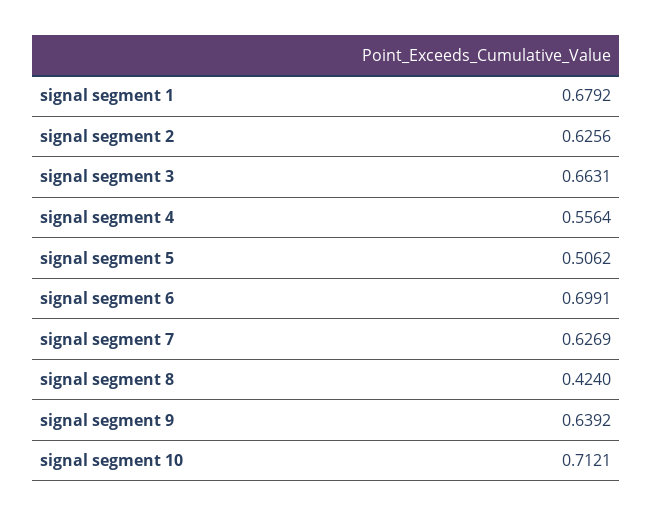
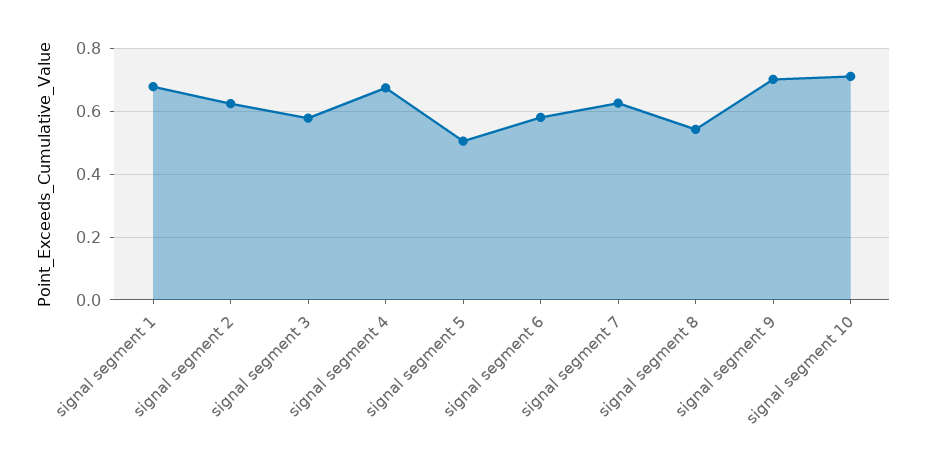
  {
    "signal segment 1": 0.6792,
    "signal segment 2": 0.6256,
-   "signal segment 3": 0.6631,
+   "signal segment 3": 0.58,
-   "signal segment 4": 0.5564,
+   "signal segment 4": 0.68,
    "signal segment 5": 0.5062,
-   "signal segment 6": 0.6991,
+   "signal segment 6": 0.58,
    "signal segment 7": 0.6269,
-   "signal segment 8": 0.424,
+   "signal segment 8": 0.54,
-   "signal segment 9": 0.6392,
+   "signal segment 9": 0.7,
    "signal segment 10": 0.7121
  }

